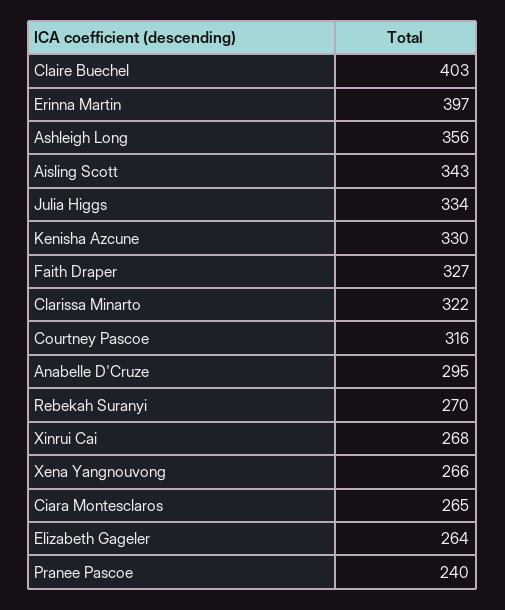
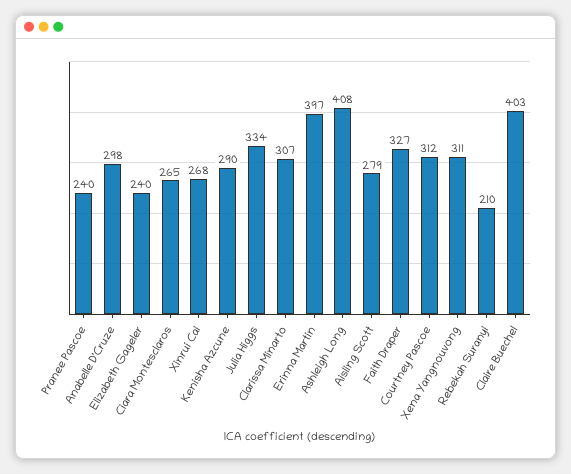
  {
    "Claire Buechel": 403,
    "Erinna Martin": 397,
-   "Ashleigh Long": 356,
+   "Ashleigh Long": 408,
-   "Aisling Scott": 343,
+   "Aisling Scott": 279,
    "Julia Higgs": 334,
-   "Kenisha Azcune": 330,
+   "Kenisha Azcune": 290,
    "Faith Draper": 327,
-   "Clarissa Minarto": 322,
+   "Clarissa Minarto": 307,
-   "Courtney Pascoe": 316,
+   "Courtney Pascoe": 312,
-   "Anabelle D'Cruze": 295,
+   "Anabelle D'Cruze": 298,
-   "Rebekah Suranyi": 270,
+   "Rebekah Suranyi": 210,
    "Xinrui Cai": 268,
-   "Xena Yangnouvong": 266,
+   "Xena Yangnouvong": 311,
    "Ciara Montesclaros": 265,
-   "Elizabeth Gageler": 264,
+   "Elizabeth Gageler": 240,
    "Pranee Pascoe": 240
  }

